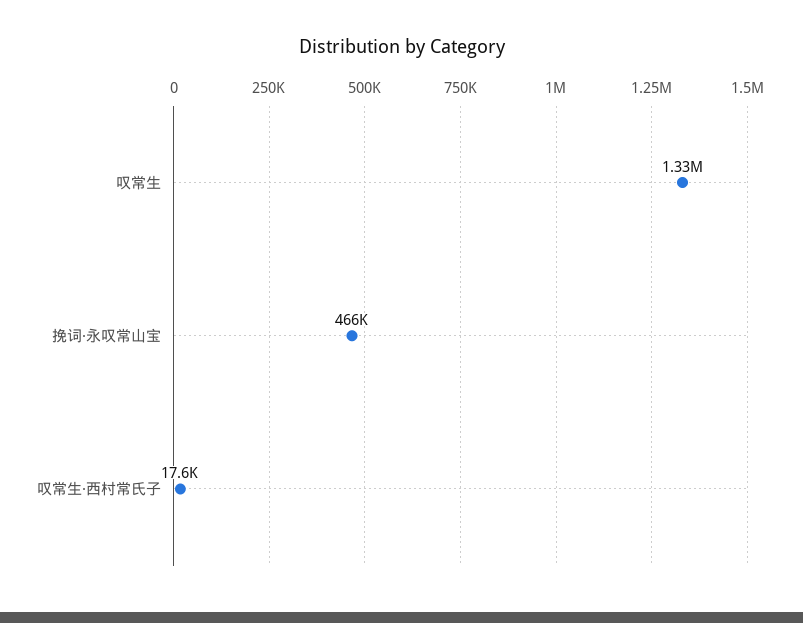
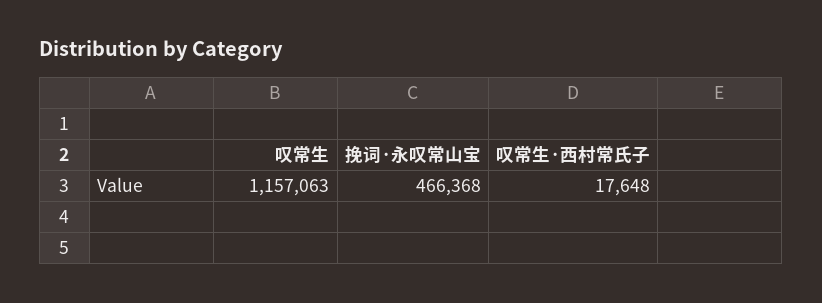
  {
-   "叹常生": 1330000,
+   "叹常生": 1157063,
    "挽词·永叹常山宝": 466368,
    "叹常生·西村常氏子": 17648
  }

